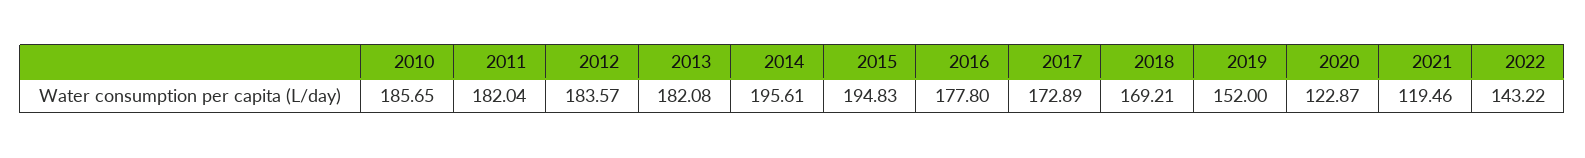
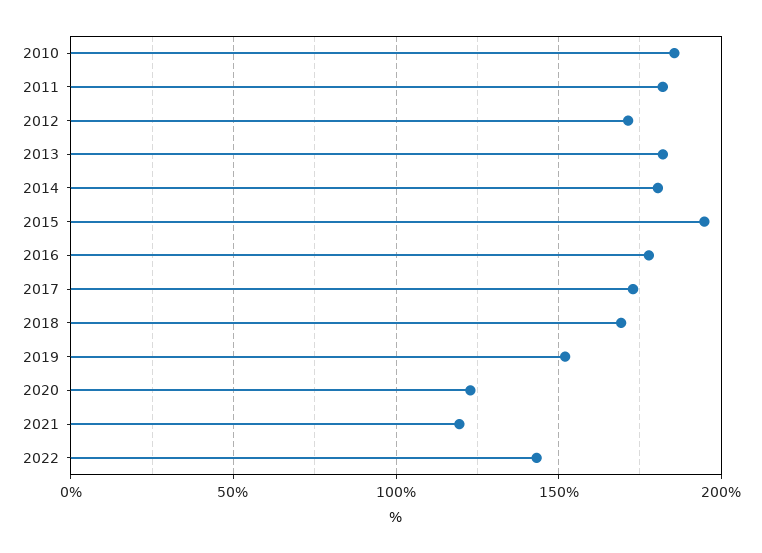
  {
    "2010": 185.65,
    "2011": 182.04,
-   "2012": 183.57,
+   "2012": 170,
    "2013": 182.08,
-   "2014": 195.61,
+   "2014": 180,
    "2015": 194.83,
    "2016": 177.8,
    "2017": 172.89,
    "2018": 169.21,
    "2019": 152,
    "2020": 122.87,
    "2021": 119.46,
    "2022": 143.22
  }

